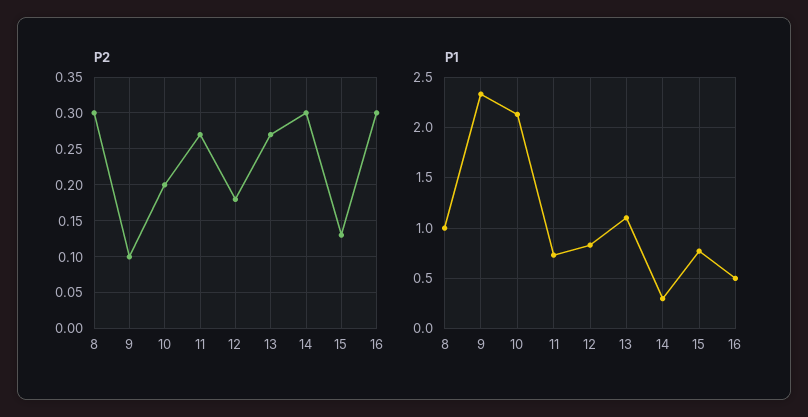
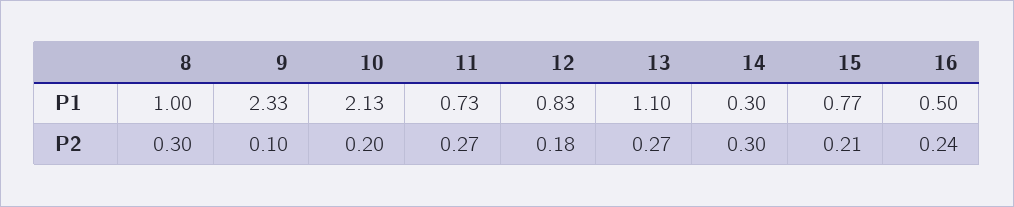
  {
    "P2": {
      "8": 0.3,
      "9": 0.1,
      "10": 0.2,
      "11": 0.27,
      "12": 0.18,
      "13": 0.27,
      "14": 0.3,
-     "15": 0.13,
+     "15": 0.21,
-     "16": 0.3
+     "16": 0.24
    },
    "P1": {
      "8": 1,
      "9": 2.33,
      "10": 2.13,
      "11": 0.73,
      "12": 0.83,
      "13": 1.1,
      "14": 0.3,
      "15": 0.77,
      "16": 0.5
    }
  }

